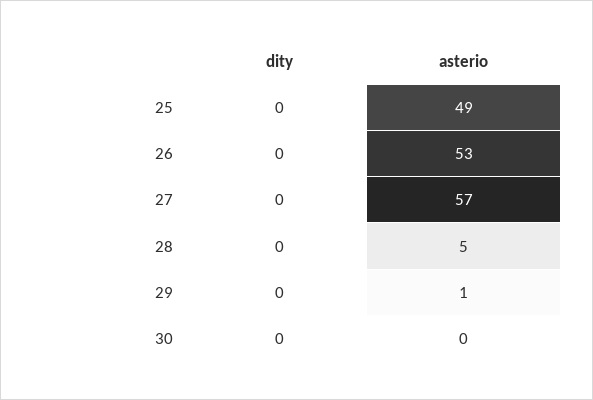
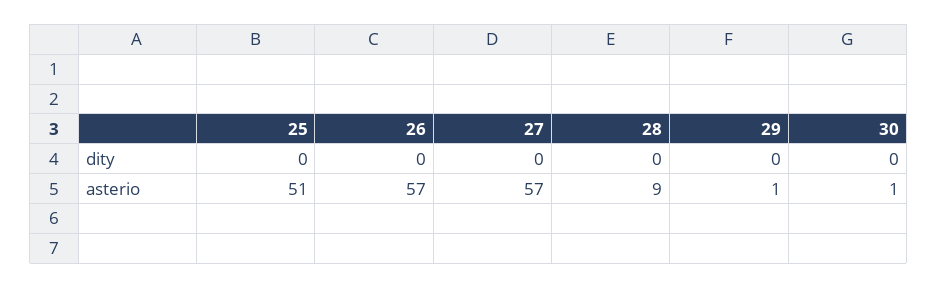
  {
    "dity": {
      "25": 0,
      "26": 0,
      "27": 0,
      "28": 0,
      "29": 0,
      "30": 0
    },
    "asterio": {
-     "25": 49,
+     "25": 51,
-     "26": 53,
+     "26": 57,
      "27": 57,
-     "28": 5,
+     "28": 9,
      "29": 1,
-     "30": 0
+     "30": 1
    }
  }

